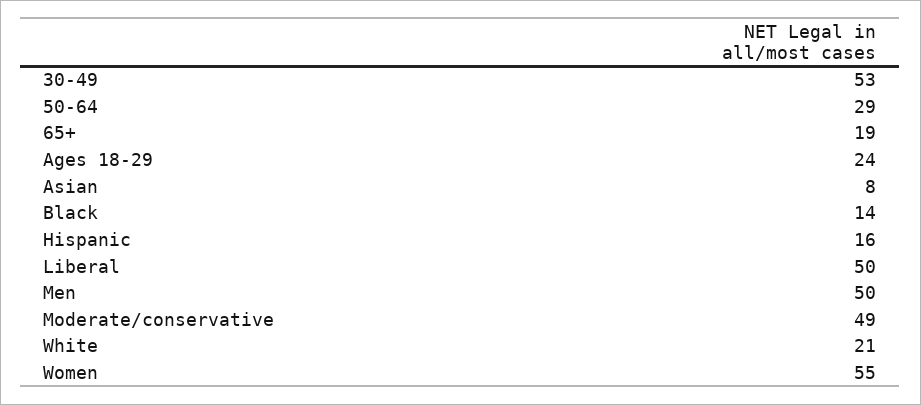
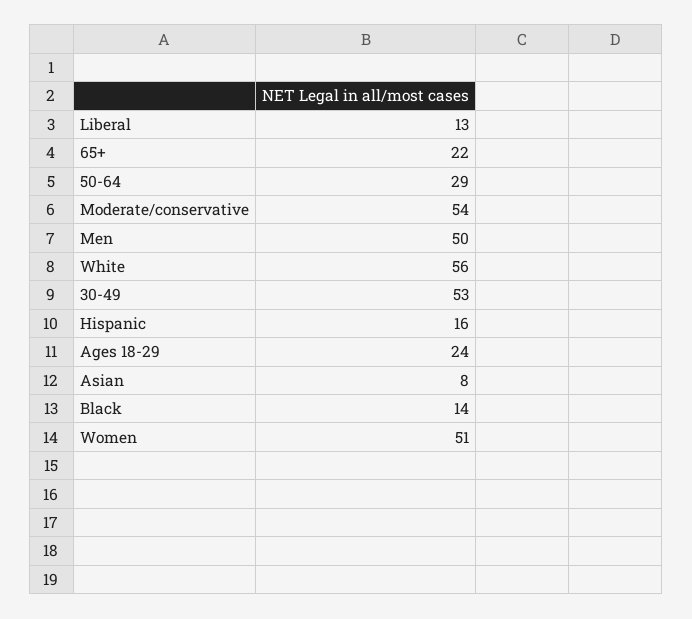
  {
    "30-49": 53,
    "50-64": 29,
-   "65+": 19,
+   "65+": 22,
    "Ages 18-29": 24,
    "Asian": 8,
    "Black": 14,
    "Hispanic": 16,
-   "Liberal": 50,
+   "Liberal": 13,
    "Men": 50,
-   "Moderate/conservative": 49,
+   "Moderate/conservative": 54,
-   "White": 21,
+   "White": 56,
-   "Women": 55
+   "Women": 51
  }

